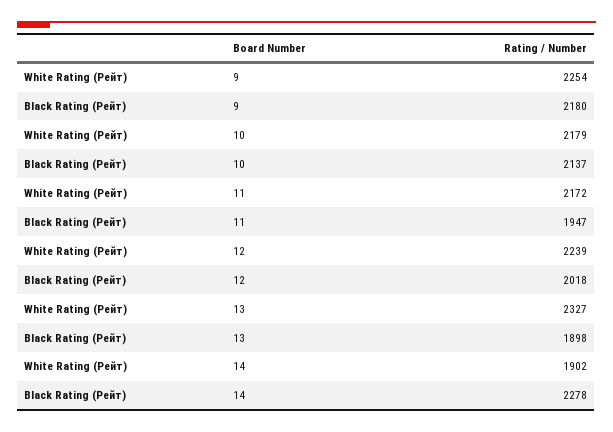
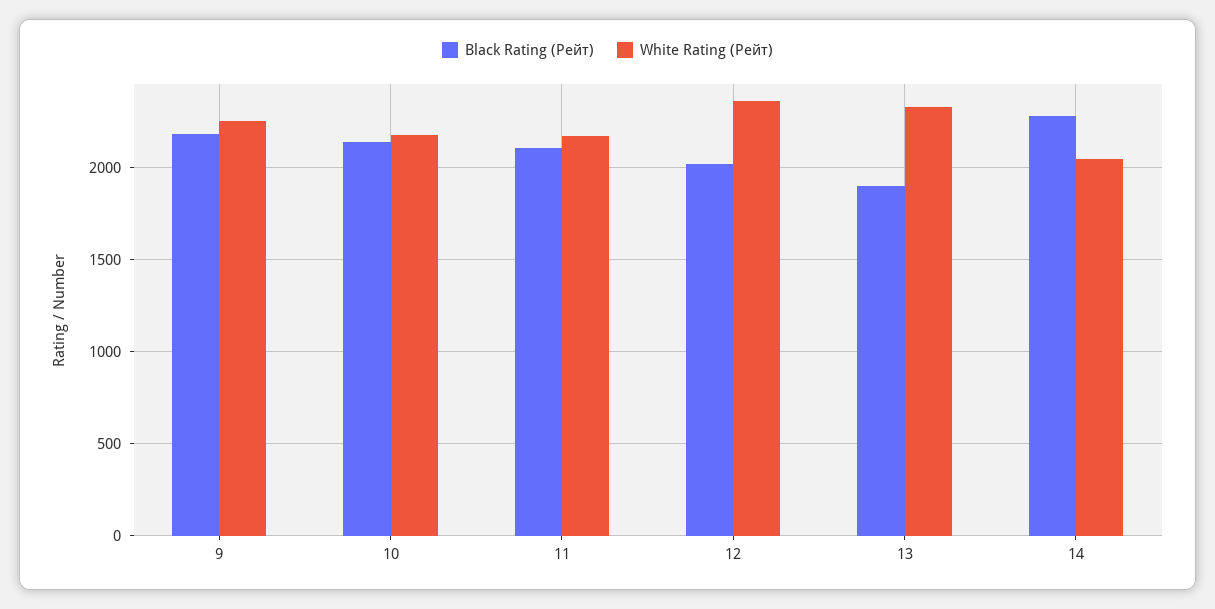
  {
    "White Rating (Рейт)": {
      "9": 2254,
      "10": 2179,
      "11": 2172,
-     "12": 2239,
+     "12": 2350,
      "13": 2327,
-     "14": 1902
+     "14": 2050
    },
    "Black Rating (Рейт)": {
      "9": 2180,
      "10": 2137,
-     "11": 1947,
+     "11": 2100,
      "12": 2018,
      "13": 1898,
      "14": 2278
    }
  }

